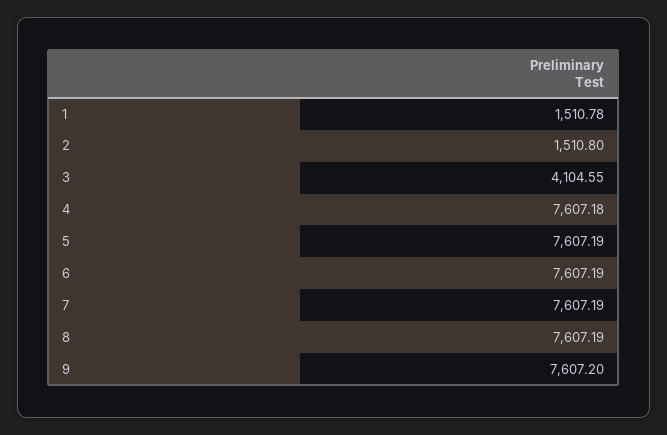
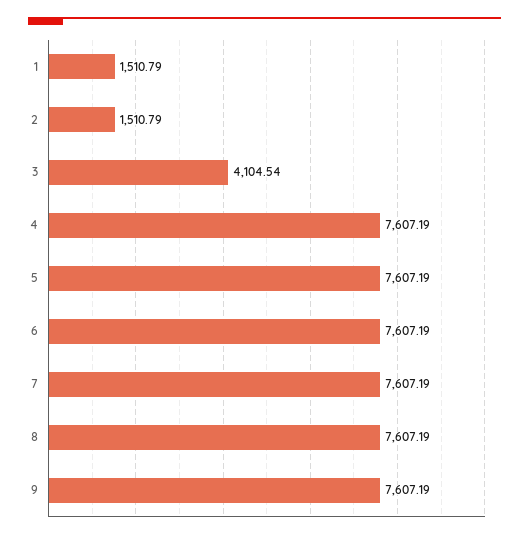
  {
-   "1": 1510.78,
+   "1": 1510.79,
-   "2": 1510.8,
+   "2": 1510.79,
-   "3": 4104.55,
+   "3": 4104.54,
-   "4": 7607.18,
+   "4": 7607.19,
    "5": 7607.19,
    "6": 7607.19,
    "7": 7607.19,
    "8": 7607.19,
-   "9": 7607.2
+   "9": 7607.19
  }

